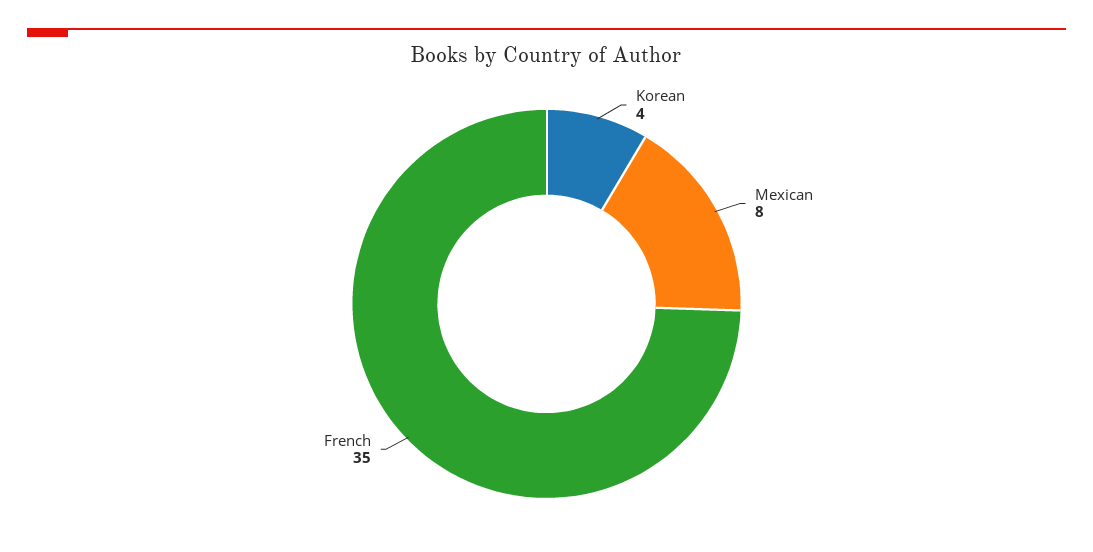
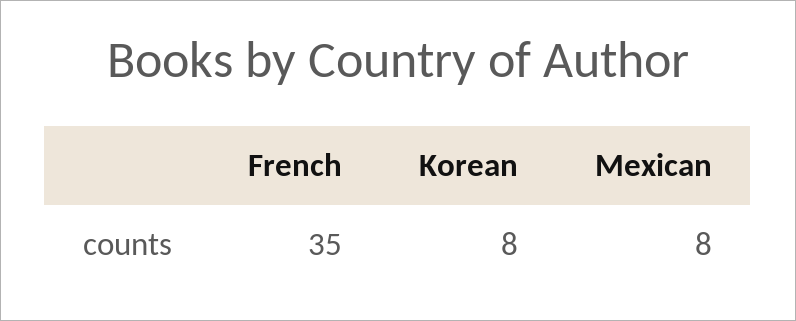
  {
-   "Korean": 4,
+   "Korean": 8,
    "Mexican": 8,
    "French": 35
  }

